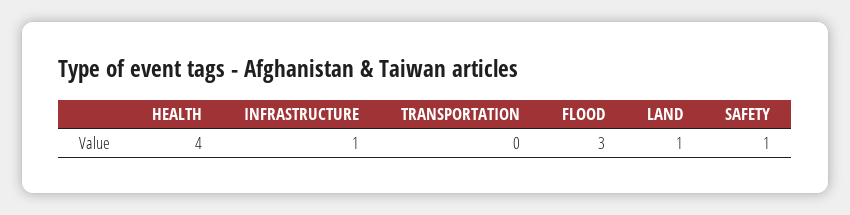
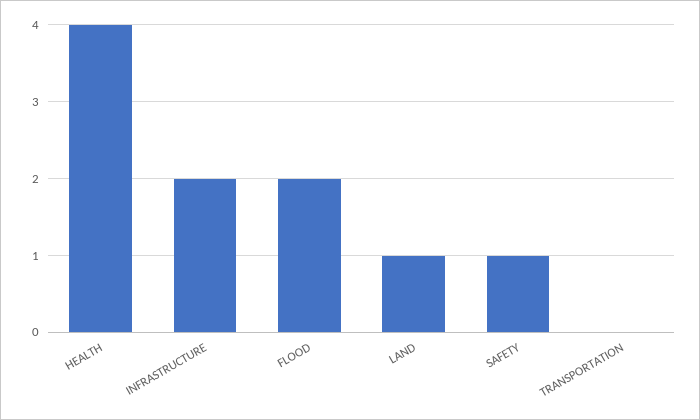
  {
    "HEALTH": 4,
-   "INFRASTRUCTURE": 1,
+   "INFRASTRUCTURE": 2,
    "TRANSPORTATION": 0,
-   "FLOOD": 3,
+   "FLOOD": 2,
    "LAND": 1,
    "SAFETY": 1
  }

